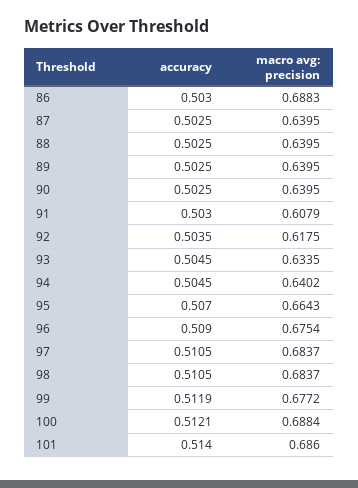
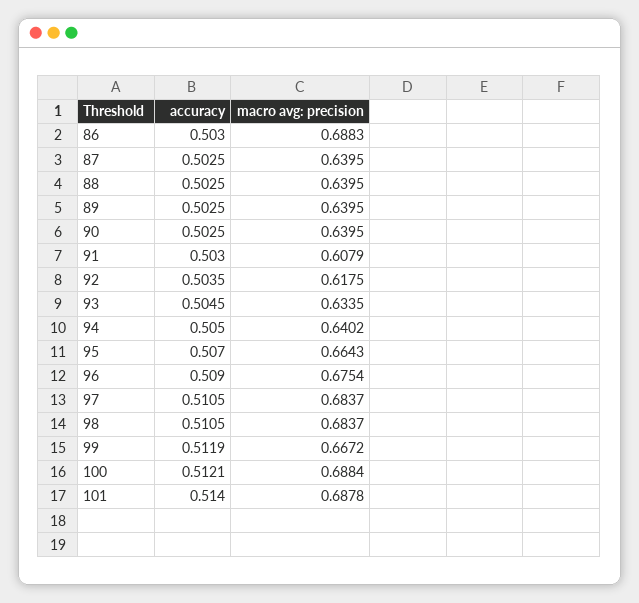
  {
    "accuracy": {
      "86": 0.503,
      "87": 0.5025,
      "88": 0.5025,
      "89": 0.5025,
      "90": 0.5025,
      "91": 0.503,
      "92": 0.5035,
      "93": 0.5045,
-     "94": 0.5045,
+     "94": 0.505,
      "95": 0.507,
      "96": 0.509,
      "97": 0.5105,
      "98": 0.5105,
      "99": 0.5119,
      "100": 0.5121,
      "101": 0.514
    },
    "macro avg: precision": {
      "86": 0.6883,
      "87": 0.6395,
      "88": 0.6395,
      "89": 0.6395,
      "90": 0.6395,
      "91": 0.6079,
      "92": 0.6175,
      "93": 0.6335,
      "94": 0.6402,
      "95": 0.6643,
      "96": 0.6754,
      "97": 0.6837,
      "98": 0.6837,
-     "99": 0.6772,
+     "99": 0.6672,
      "100": 0.6884,
-     "101": 0.686
+     "101": 0.6878
    }
  }

